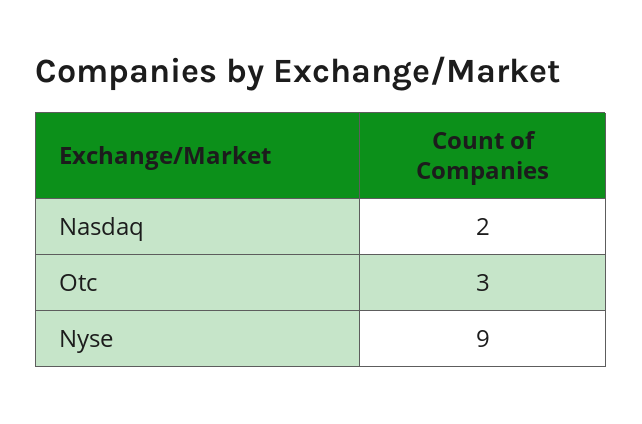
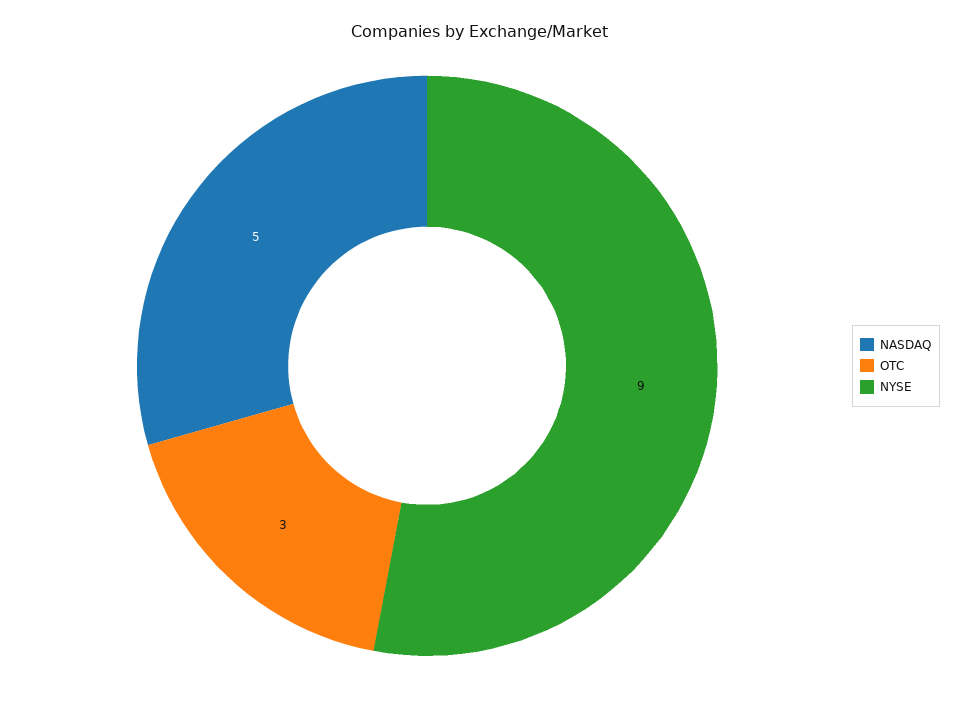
  {
-   "Nasdaq": 2,
+   "Nasdaq": 5,
    "Otc": 3,
    "Nyse": 9
  }

